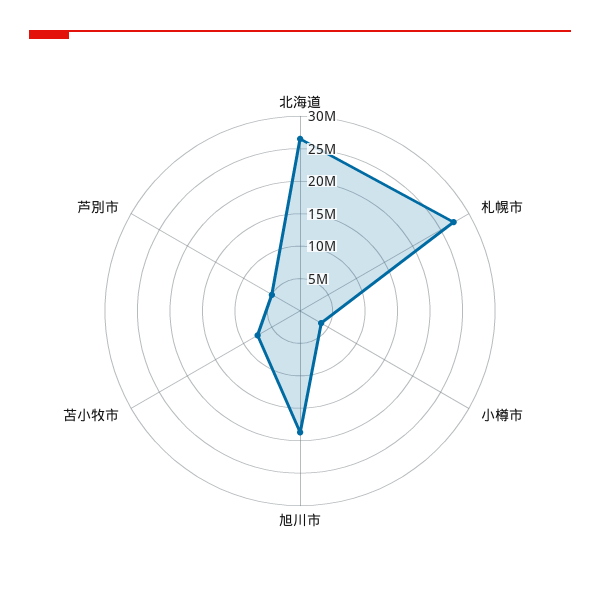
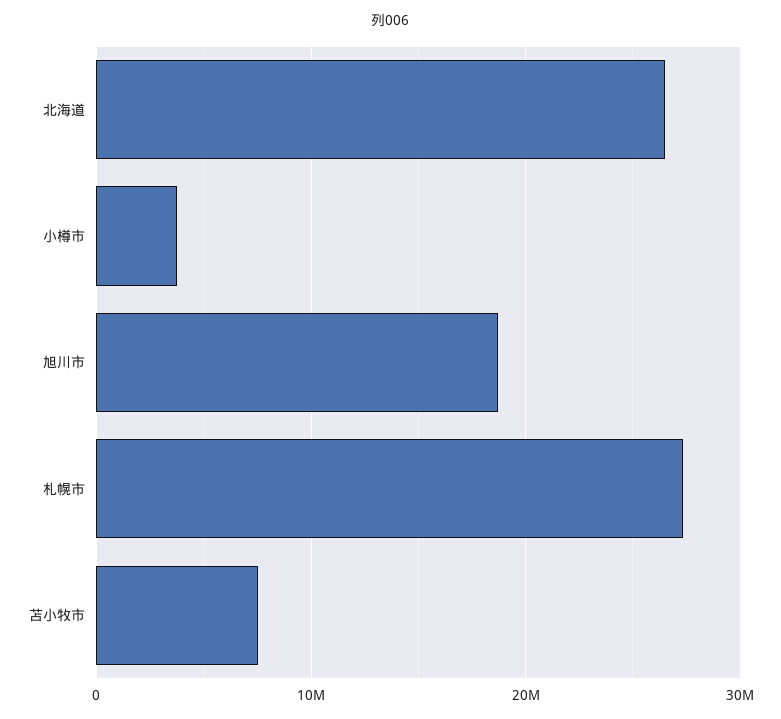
  {
    "北海道": 26000000,
    "札幌市": 27000000,
    "小樽市": 4000000,
    "旭川市": 19000000,
-   "苫小牧市": 8000000,
+   "苫小牧市": 8000000
-   "芦別市": 5000000
  }

